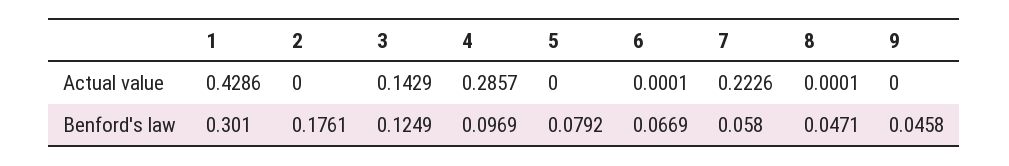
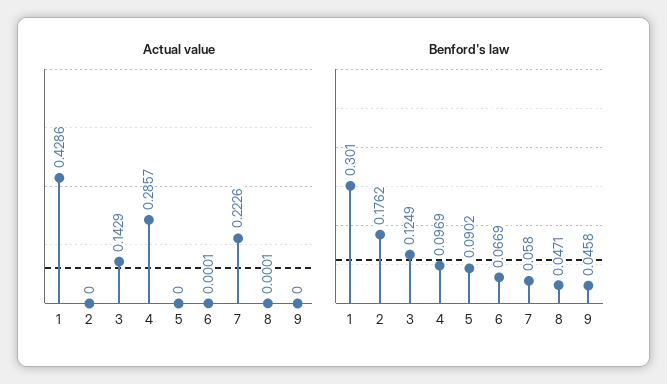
  {
    "Actual value": {
      "1": 0.4286,
      "2": 0,
      "3": 0.1429,
      "4": 0.2857,
      "5": 0,
      "6": 0.0001,
      "7": 0.2226,
      "8": 0.0001,
      "9": 0
    },
    "Benford's law": {
      "1": 0.301,
-     "2": 0.1761,
+     "2": 0.1762,
      "3": 0.1249,
      "4": 0.0969,
-     "5": 0.0792,
+     "5": 0.0902,
      "6": 0.0669,
      "7": 0.058,
      "8": 0.0471,
      "9": 0.0458
    }
  }

